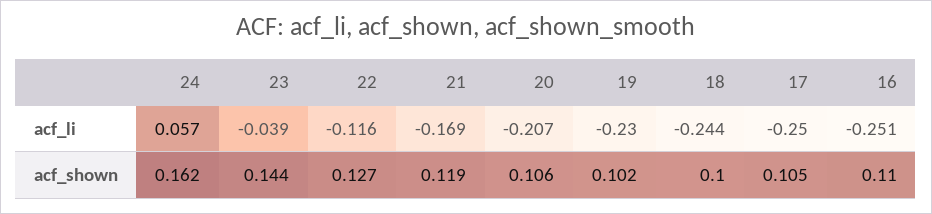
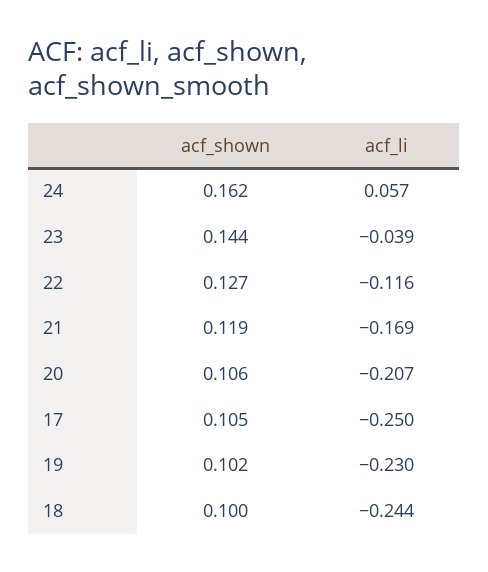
  {
    "24": {
      "acf_li": 0.057,
      "acf_shown": 0.162
    },
    "23": {
      "acf_li": -0.039,
      "acf_shown": 0.144
    },
    "22": {
      "acf_li": -0.116,
      "acf_shown": 0.127
    },
    "21": {
      "acf_li": -0.169,
      "acf_shown": 0.119
    },
    "20": {
      "acf_li": -0.207,
      "acf_shown": 0.106
    },
    "19": {
      "acf_li": -0.23,
      "acf_shown": 0.102
    },
    "18": {
      "acf_li": -0.244,
      "acf_shown": 0.1
    },
    "17": {
      "acf_li": -0.25,
      "acf_shown": 0.105
-   },
+   }
-   "16": {
-     "acf_li": -0.251,
-     "acf_shown": 0.11
-   }
  }

